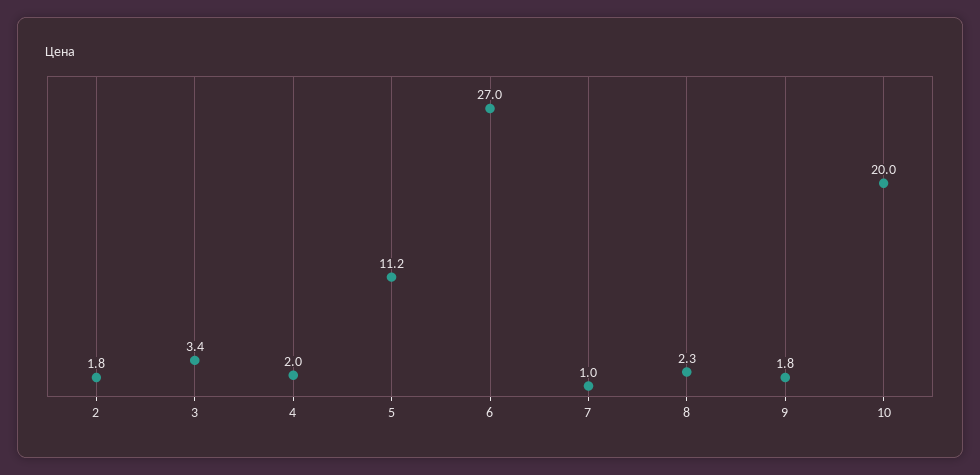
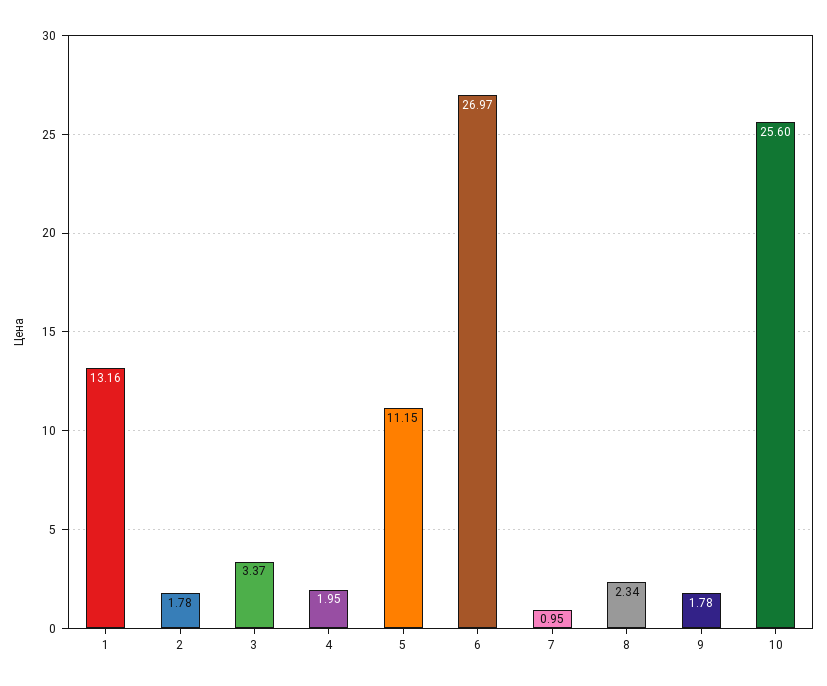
  {
    "2": 1.78,
    "3": 3.37,
    "4": 1.95,
    "5": 11.15,
    "6": 26.97,
    "7": 0.95,
    "8": 2.34,
    "9": 1.78,
-   "10": 20
+   "10": 25.6,
+   "1": 13.16
  }

